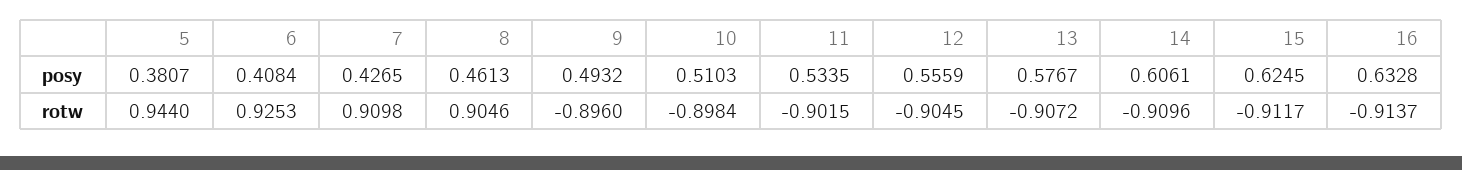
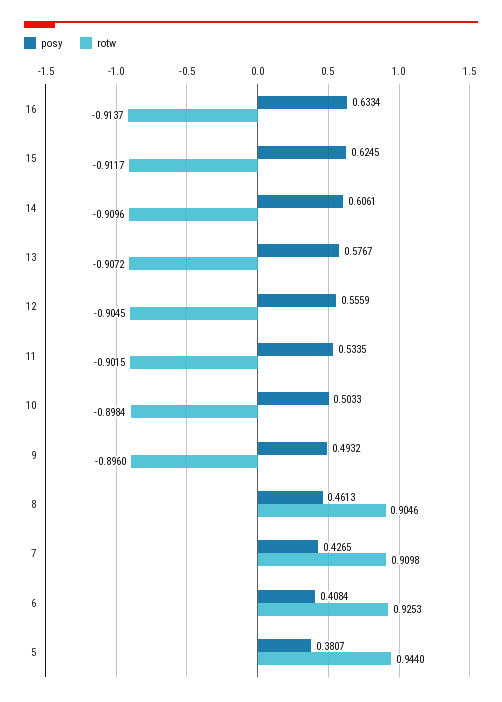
  {
    "posy": {
      "5": 0.3807,
      "6": 0.4084,
      "7": 0.4265,
      "8": 0.4613,
      "9": 0.4932,
-     "10": 0.5103,
+     "10": 0.5033,
      "11": 0.5335,
      "12": 0.5559,
      "13": 0.5767,
      "14": 0.6061,
      "15": 0.6245,
-     "16": 0.6328
+     "16": 0.6334
    },
    "rotw": {
      "5": 0.944,
      "6": 0.9253,
      "7": 0.9098,
      "8": 0.9046,
      "9": -0.896,
      "10": -0.8984,
      "11": -0.9015,
      "12": -0.9045,
      "13": -0.9072,
      "14": -0.9096,
      "15": -0.9117,
      "16": -0.9137
    }
  }

